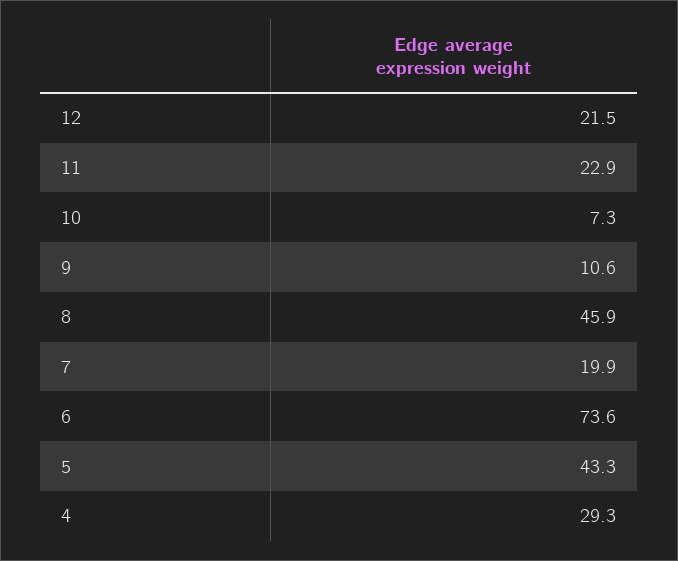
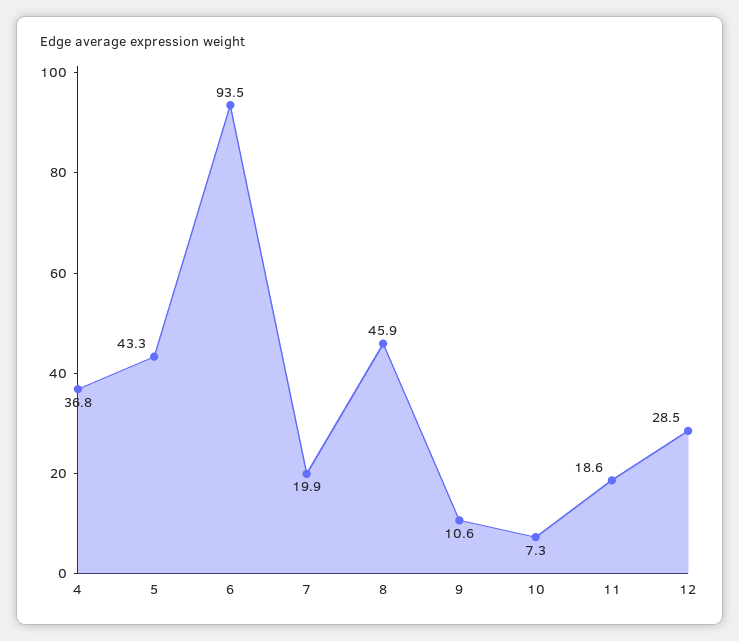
  {
-   "12": 21.5,
+   "12": 28.5,
-   "11": 22.9,
+   "11": 18.6,
    "10": 7.3,
    "9": 10.6,
    "8": 45.9,
    "7": 19.9,
-   "6": 73.6,
+   "6": 93.5,
    "5": 43.3,
-   "4": 29.3
+   "4": 36.8
  }

